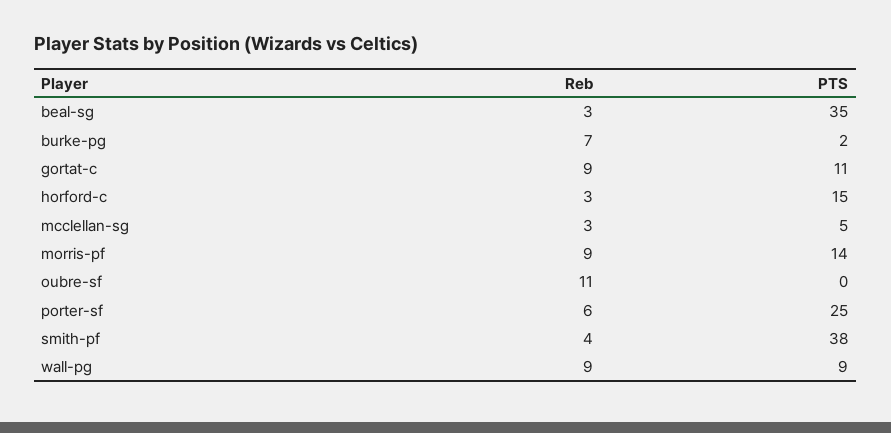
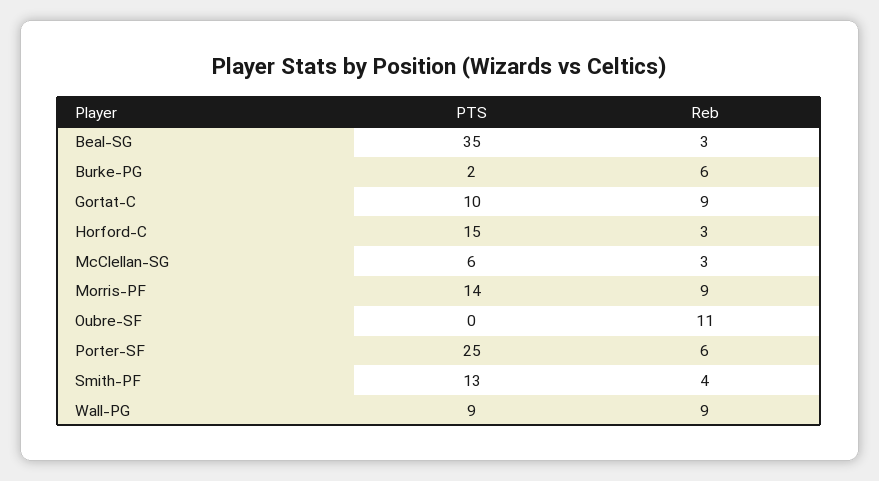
  {
    "Reb": {
      "beal-sg": 3,
-     "burke-pg": 7,
+     "burke-pg": 6,
      "gortat-c": 9,
      "horford-c": 3,
      "mcclellan-sg": 3,
      "morris-pf": 9,
      "oubre-sf": 11,
      "porter-sf": 6,
      "smith-pf": 4,
      "wall-pg": 9
    },
    "PTS": {
      "beal-sg": 35,
      "burke-pg": 2,
-     "gortat-c": 11,
+     "gortat-c": 10,
      "horford-c": 15,
-     "mcclellan-sg": 5,
+     "mcclellan-sg": 6,
      "morris-pf": 14,
      "oubre-sf": 0,
      "porter-sf": 25,
-     "smith-pf": 38,
+     "smith-pf": 13,
      "wall-pg": 9
    }
  }

